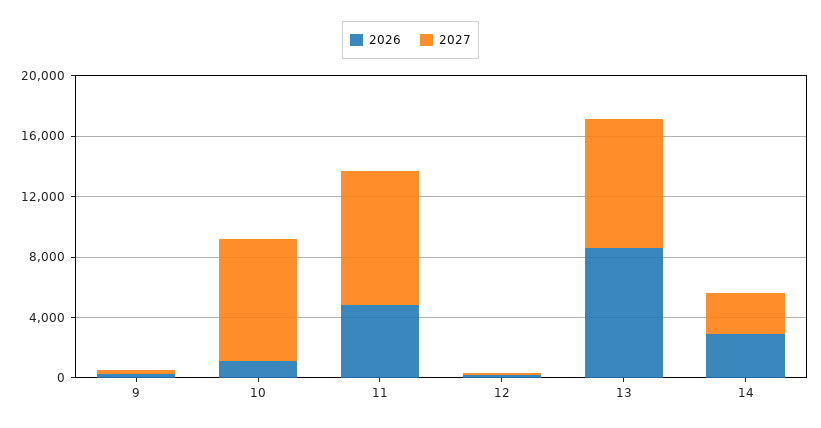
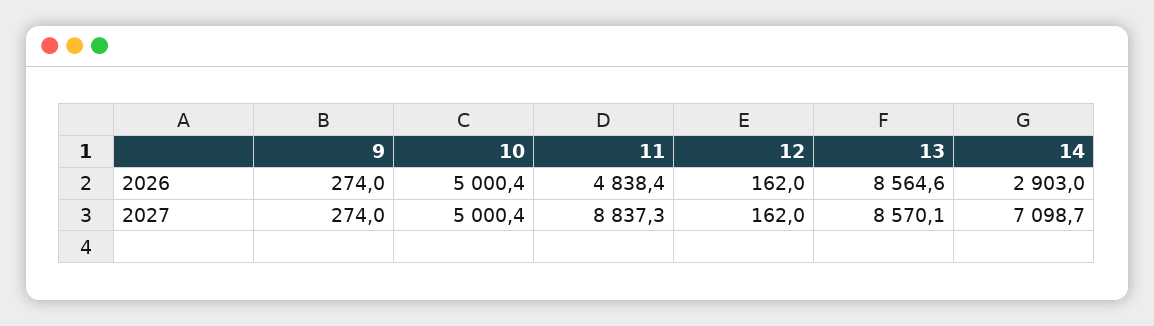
  {
    "2026": {
      "9": 274,
-     "10": 1000,
+     "10": 5000.4,
      "11": 4838.4,
      "12": 162,
      "13": 8564.6,
      "14": 2903
    },
    "2027": {
      "9": 274,
-     "10": 8000,
+     "10": 5000.4,
      "11": 8837.3,
      "12": 162,
      "13": 8570.1,
-     "14": 3000
+     "14": 7098.7
    }
  }

